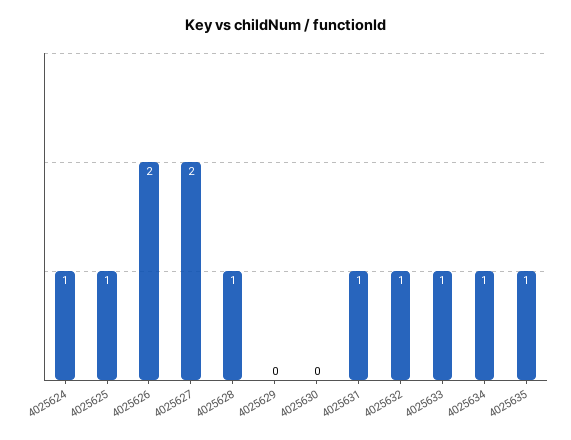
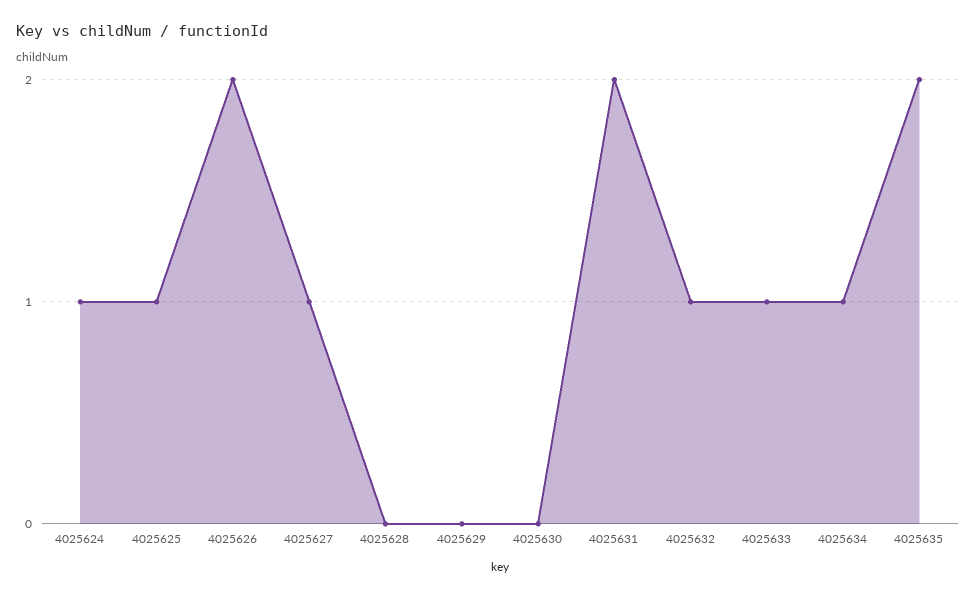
  {
    "4025624": 1,
    "4025625": 1,
    "4025626": 2,
-   "4025627": 2,
+   "4025627": 1,
-   "4025628": 1,
+   "4025628": 0,
    "4025629": 0,
    "4025630": 0,
-   "4025631": 1,
+   "4025631": 2,
    "4025632": 1,
    "4025633": 1,
    "4025634": 1,
-   "4025635": 1
+   "4025635": 2
  }

